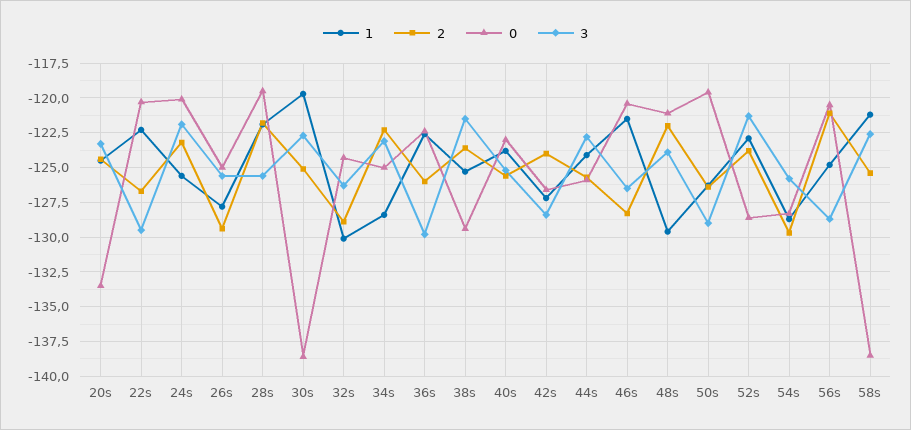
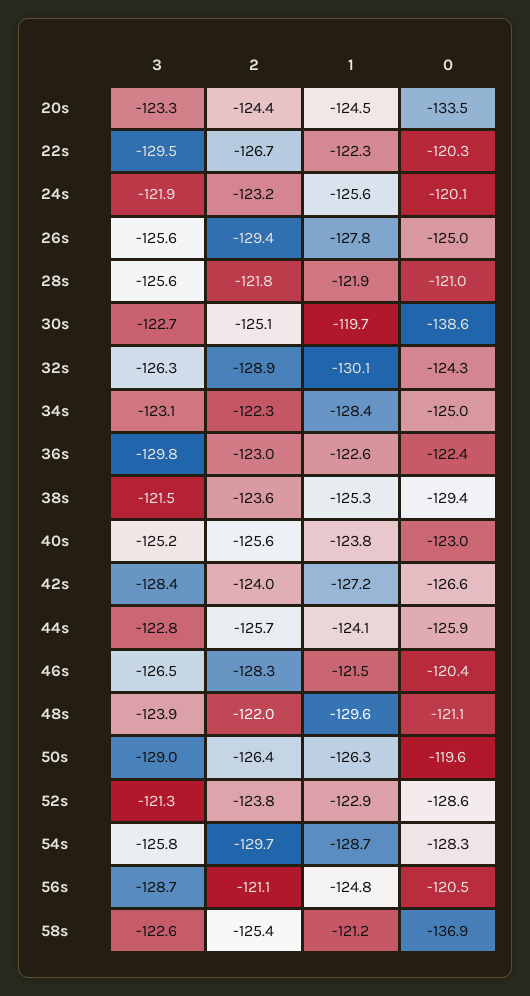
  {
    "1": {
      "20s": -124.5,
      "22s": -122.3,
      "24s": -125.6,
      "26s": -127.8,
      "28s": -121.9,
      "30s": -119.7,
      "32s": -130.1,
      "34s": -128.4,
      "36s": -122.6,
      "38s": -125.3,
      "40s": -123.8,
      "42s": -127.2,
      "44s": -124.1,
      "46s": -121.5,
      "48s": -129.6,
      "50s": -126.3,
      "52s": -122.9,
      "54s": -128.7,
      "56s": -124.8,
      "58s": -121.2
    },
    "2": {
      "20s": -124.4,
      "22s": -126.7,
      "24s": -123.2,
      "26s": -129.4,
      "28s": -121.8,
      "30s": -125.1,
      "32s": -128.9,
      "34s": -122.3,
-     "36s": -126,
+     "36s": -123,
      "38s": -123.6,
      "40s": -125.6,
      "42s": -124,
      "44s": -125.7,
      "46s": -128.3,
      "48s": -122,
      "50s": -126.4,
      "52s": -123.8,
      "54s": -129.7,
      "56s": -121.1,
      "58s": -125.4
    },
    "0": {
      "20s": -133.5,
      "22s": -120.3,
      "24s": -120.1,
      "26s": -125,
-     "28s": -119.5,
+     "28s": -121,
      "30s": -138.6,
      "32s": -124.3,
      "34s": -125,
      "36s": -122.4,
      "38s": -129.4,
      "40s": -123,
      "42s": -126.6,
      "44s": -125.9,
      "46s": -120.4,
      "48s": -121.1,
      "50s": -119.6,
      "52s": -128.6,
      "54s": -128.3,
      "56s": -120.5,
-     "58s": -138.5
+     "58s": -136.9
    },
    "3": {
      "20s": -123.3,
      "22s": -129.5,
      "24s": -121.9,
      "26s": -125.6,
      "28s": -125.6,
      "30s": -122.7,
      "32s": -126.3,
      "34s": -123.1,
      "36s": -129.8,
      "38s": -121.5,
      "40s": -125.2,
      "42s": -128.4,
      "44s": -122.8,
      "46s": -126.5,
      "48s": -123.9,
      "50s": -129,
      "52s": -121.3,
      "54s": -125.8,
      "56s": -128.7,
      "58s": -122.6
    }
  }

